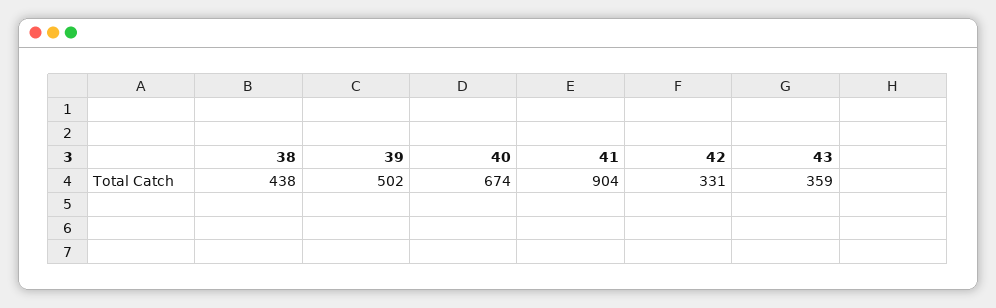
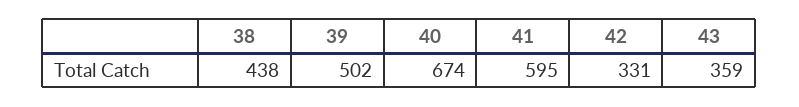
  {
    "38": 438,
    "39": 502,
    "40": 674,
-   "41": 904,
+   "41": 595,
    "42": 331,
    "43": 359
  }

